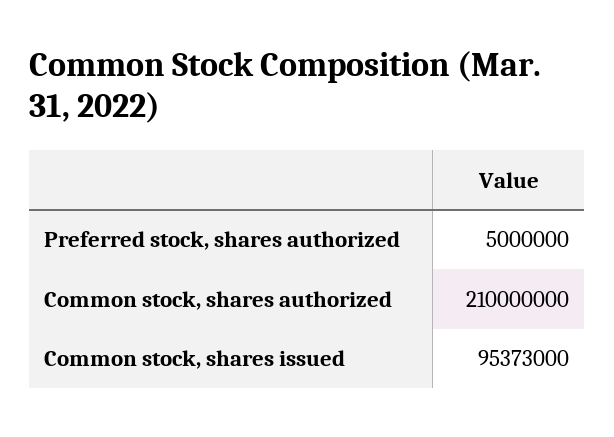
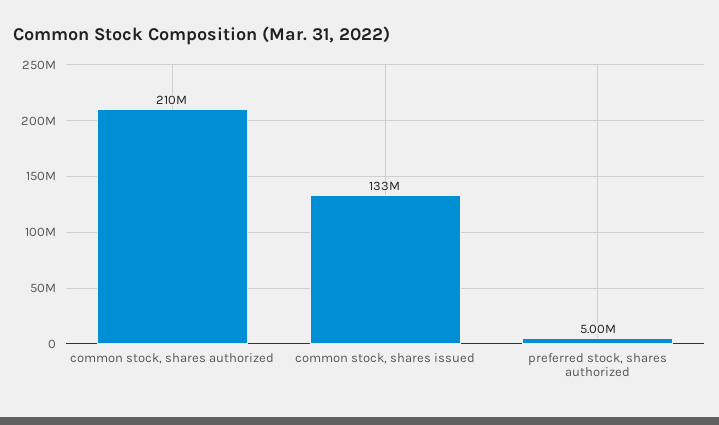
  {
    "Preferred stock, shares authorized": 5000000,
    "Common stock, shares authorized": 210000000,
-   "Common stock, shares issued": 95373000
+   "Common stock, shares issued": 133000000
  }

